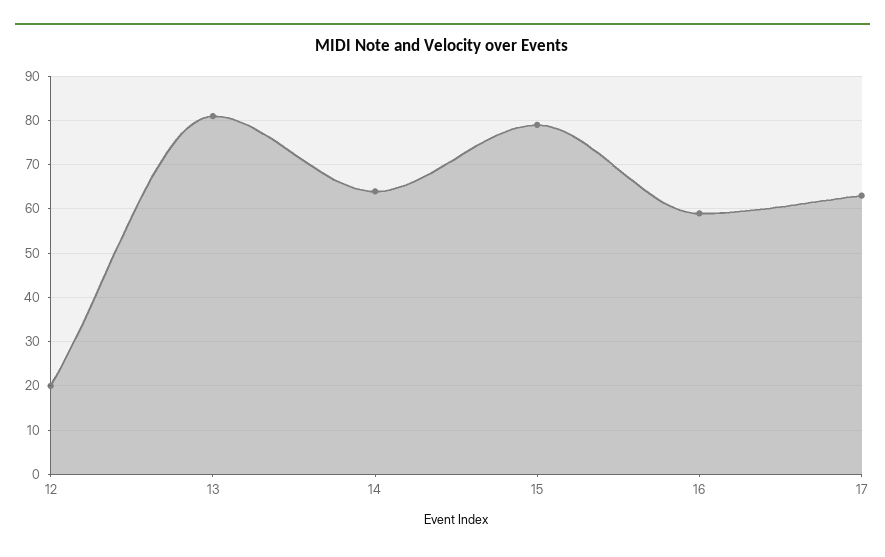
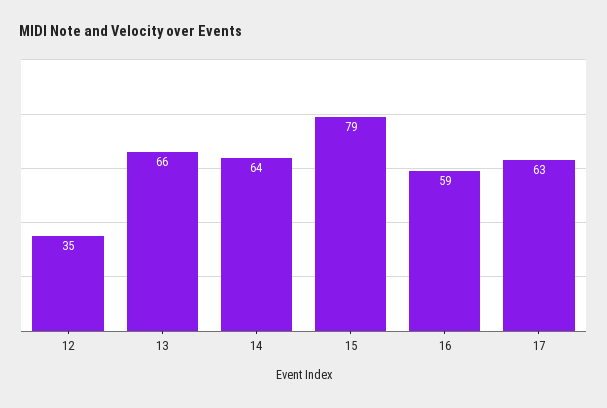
  {
-   "12": 20,
+   "12": 35,
-   "13": 80,
+   "13": 66,
    "14": 64,
    "15": 79,
    "16": 59,
    "17": 63
  }

